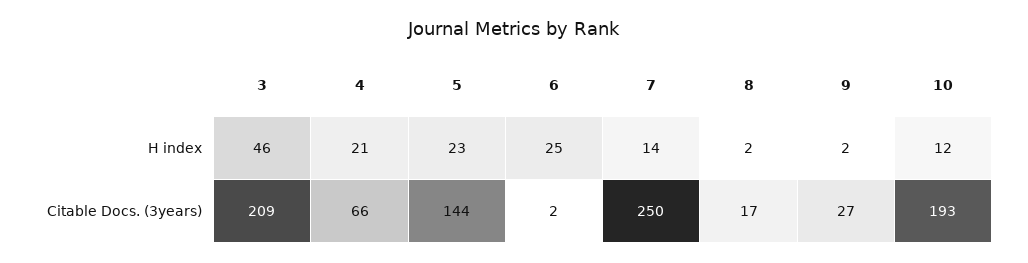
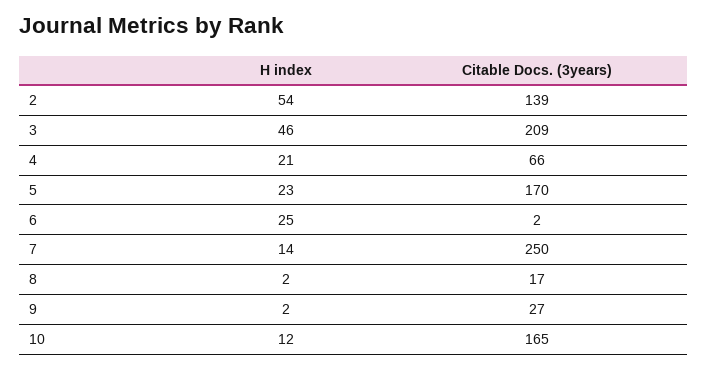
  {
    "3": {
      "H index": 46,
      "Citable Docs. (3years)": 209
    },
    "4": {
      "H index": 21,
      "Citable Docs. (3years)": 66
    },
    "5": {
      "H index": 23,
-     "Citable Docs. (3years)": 144
+     "Citable Docs. (3years)": 170
    },
    "6": {
      "H index": 25,
      "Citable Docs. (3years)": 2
    },
    "7": {
      "H index": 14,
      "Citable Docs. (3years)": 250
    },
    "8": {
      "H index": 2,
      "Citable Docs. (3years)": 17
    },
    "9": {
      "H index": 2,
      "Citable Docs. (3years)": 27
    },
    "10": {
      "H index": 12,
-     "Citable Docs. (3years)": 193
+     "Citable Docs. (3years)": 165
-   }
+   },
+   "2": {
+     "H index": 54,
+     "Citable Docs. (3years)": 139
+   }
  }

